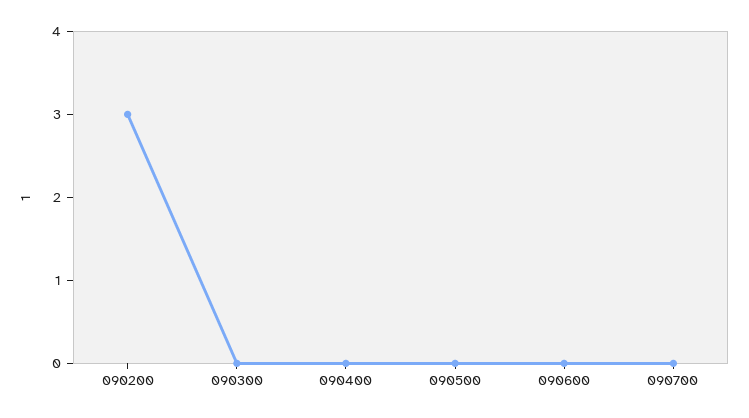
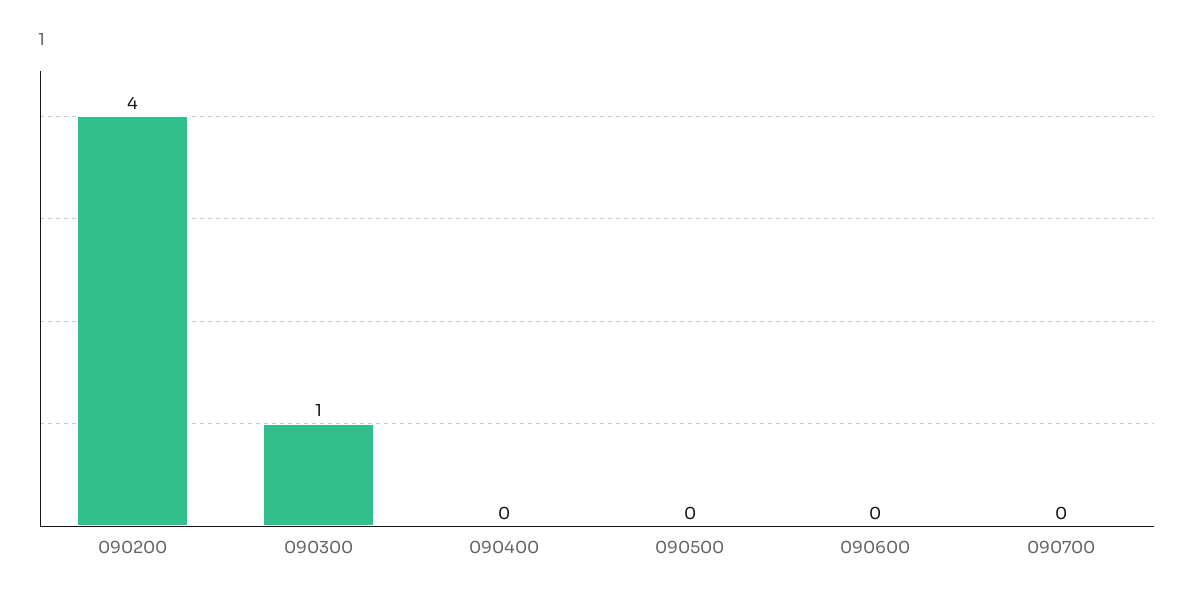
  {
-   "090200": 3,
+   "090200": 4,
-   "090300": 0,
+   "090300": 1,
    "090400": 0,
    "090500": 0,
    "090600": 0,
    "090700": 0
  }

